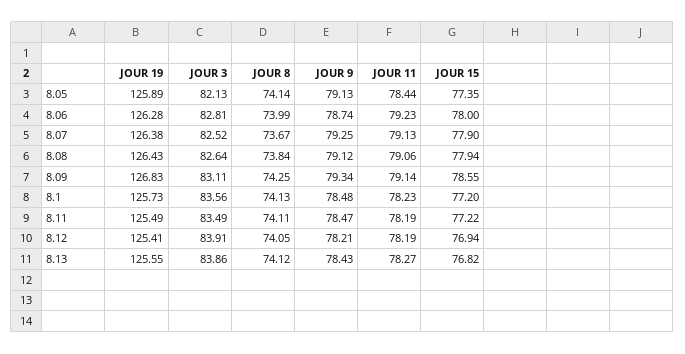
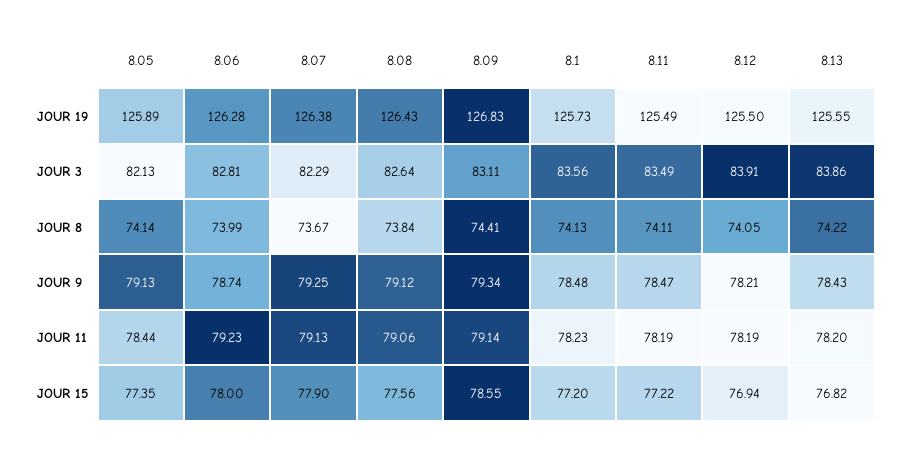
  {
    "JOUR 19": {
      "8.05": 125.89,
      "8.06": 126.28,
      "8.07": 126.38,
      "8.08": 126.43,
      "8.09": 126.83,
      "8.1": 125.73,
      "8.11": 125.49,
-     "8.12": 125.41,
+     "8.12": 125.5,
      "8.13": 125.55
    },
    "JOUR 3": {
      "8.05": 82.13,
      "8.06": 82.81,
-     "8.07": 82.52,
+     "8.07": 82.29,
      "8.08": 82.64,
      "8.09": 83.11,
      "8.1": 83.56,
      "8.11": 83.49,
      "8.12": 83.91,
      "8.13": 83.86
    },
    "JOUR 8": {
      "8.05": 74.14,
      "8.06": 73.99,
      "8.07": 73.67,
      "8.08": 73.84,
-     "8.09": 74.25,
+     "8.09": 74.41,
      "8.1": 74.13,
      "8.11": 74.11,
      "8.12": 74.05,
-     "8.13": 74.12
+     "8.13": 74.22
    },
    "JOUR 9": {
      "8.05": 79.13,
      "8.06": 78.74,
      "8.07": 79.25,
      "8.08": 79.12,
      "8.09": 79.34,
      "8.1": 78.48,
      "8.11": 78.47,
      "8.12": 78.21,
      "8.13": 78.43
    },
    "JOUR 11": {
      "8.05": 78.44,
      "8.06": 79.23,
      "8.07": 79.13,
      "8.08": 79.06,
      "8.09": 79.14,
      "8.1": 78.23,
      "8.11": 78.19,
      "8.12": 78.19,
-     "8.13": 78.27
+     "8.13": 78.2
    },
    "JOUR 15": {
      "8.05": 77.35,
      "8.06": 78,
      "8.07": 77.9,
-     "8.08": 77.94,
+     "8.08": 77.56,
      "8.09": 78.55,
      "8.1": 77.2,
      "8.11": 77.22,
      "8.12": 76.94,
      "8.13": 76.82
    }
  }

